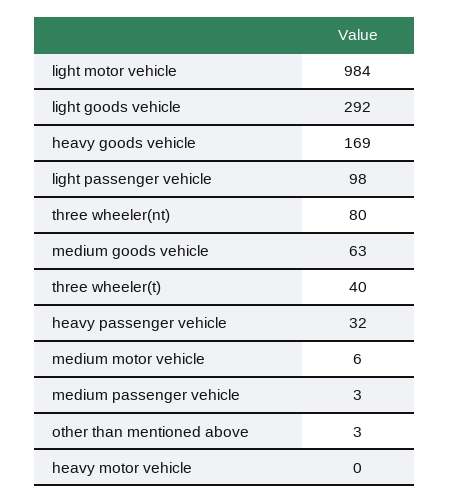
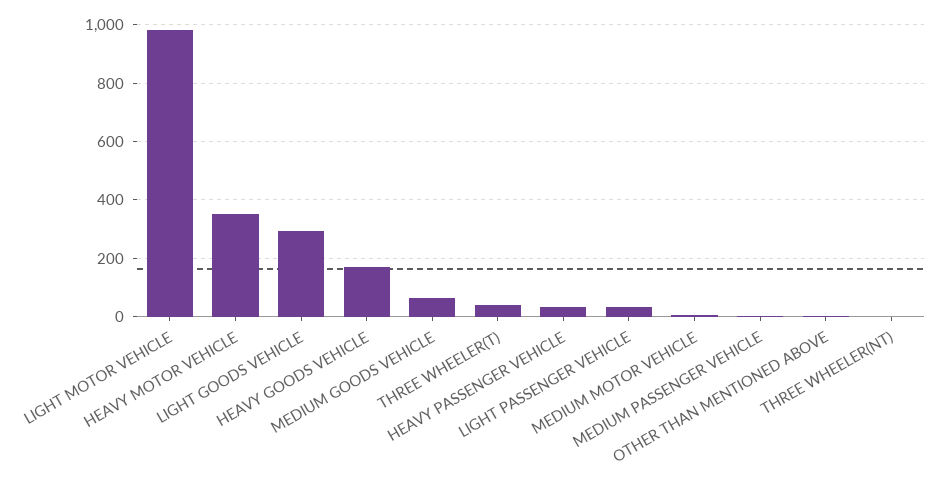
  {
    "light motor vehicle": 984,
    "light goods vehicle": 292,
    "heavy goods vehicle": 169,
-   "light passenger vehicle": 98,
+   "light passenger vehicle": 25,
-   "three wheeler(nt)": 80,
+   "three wheeler(nt)": 0,
    "medium goods vehicle": 63,
    "three wheeler(t)": 40,
    "heavy passenger vehicle": 32,
    "medium motor vehicle": 6,
    "medium passenger vehicle": 3,
    "other than mentioned above": 3,
-   "heavy motor vehicle": 0
+   "heavy motor vehicle": 350
  }

